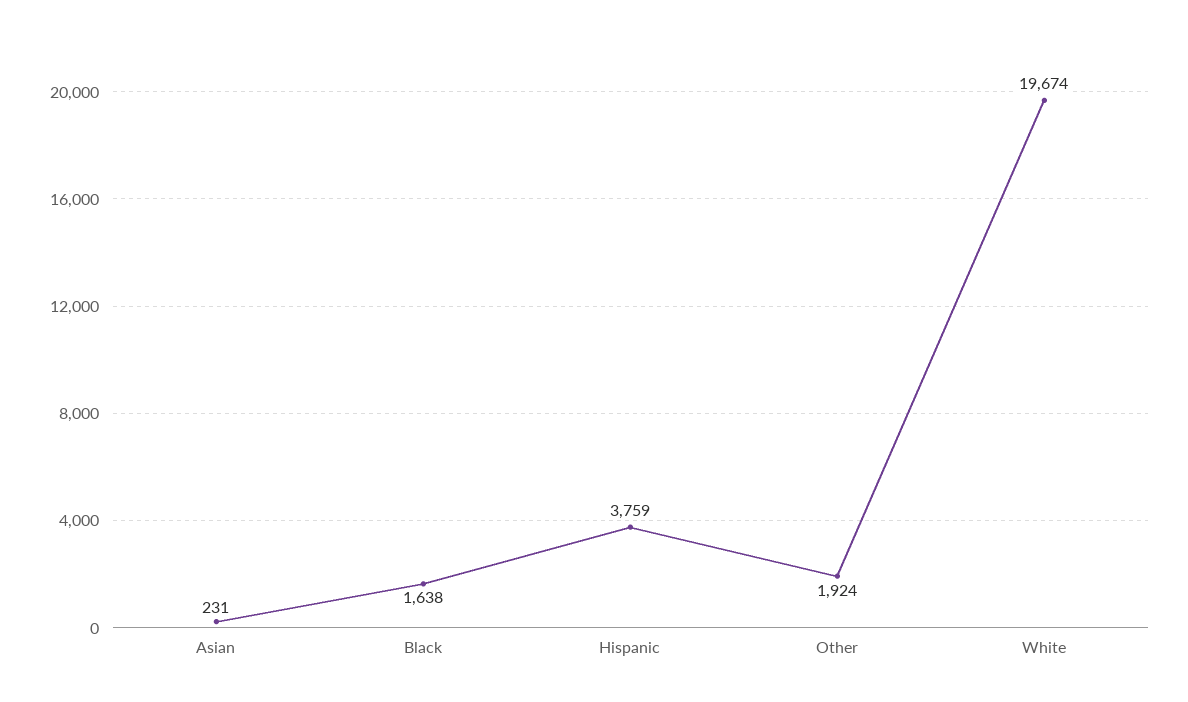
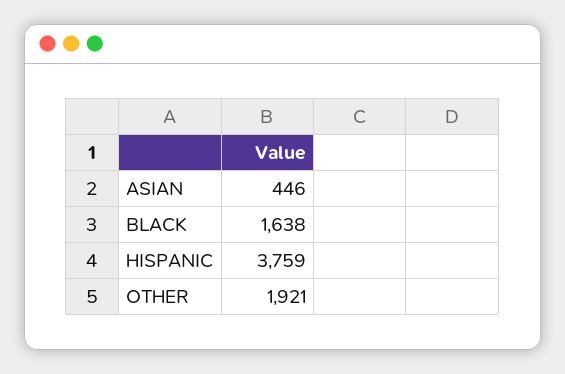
  {
-   "Asian": 231,
+   "Asian": 446,
    "Black": 1638,
    "Hispanic": 3759,
-   "Other": 1924,
+   "Other": 1921
-   "White": 19674
  }

